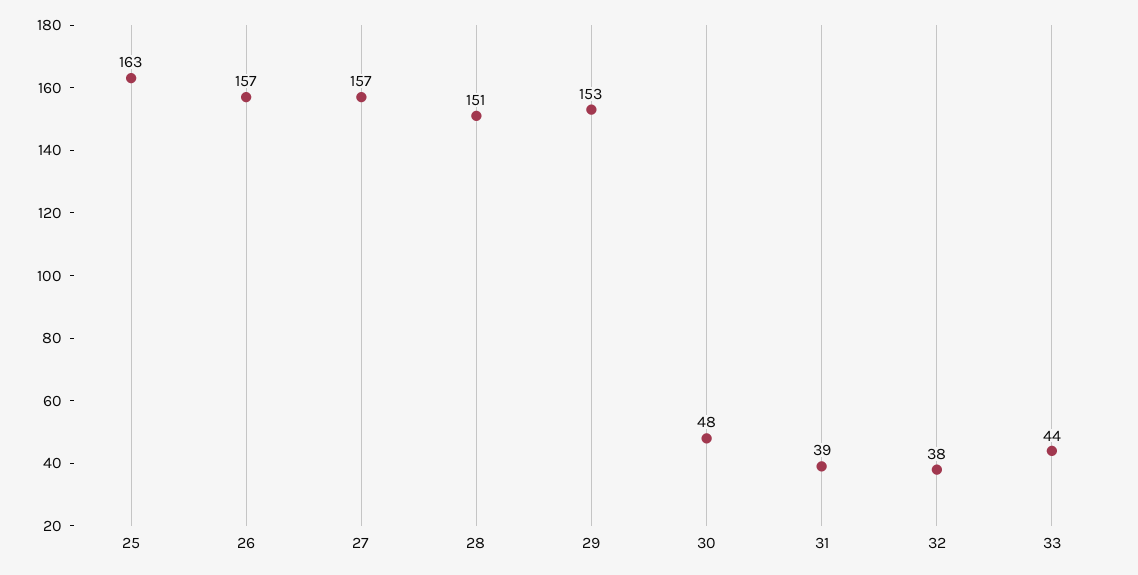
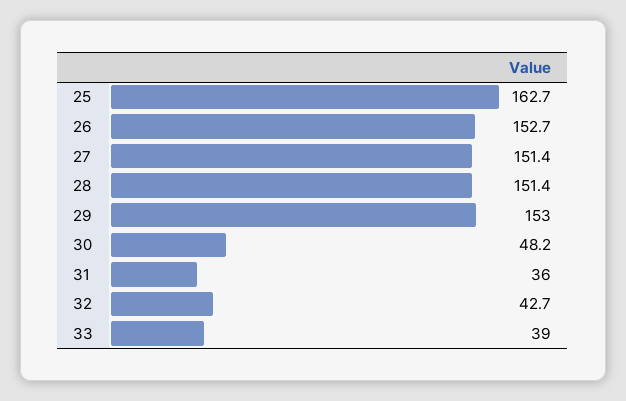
  {
    "25": 162.7,
-   "26": 157,
+   "26": 152.7,
-   "27": 157,
+   "27": 151.4,
    "28": 151.4,
    "29": 153,
    "30": 48.2,
-   "31": 39,
+   "31": 36,
-   "32": 38,
+   "32": 42.7,
-   "33": 44
+   "33": 39
  }

